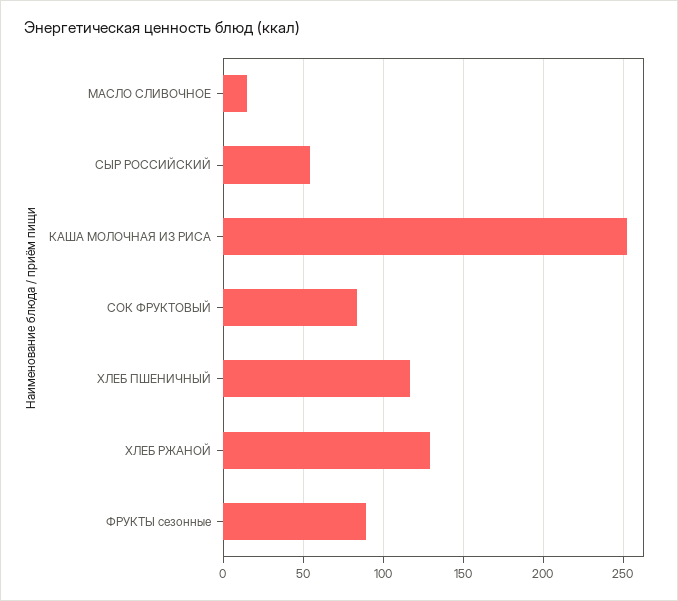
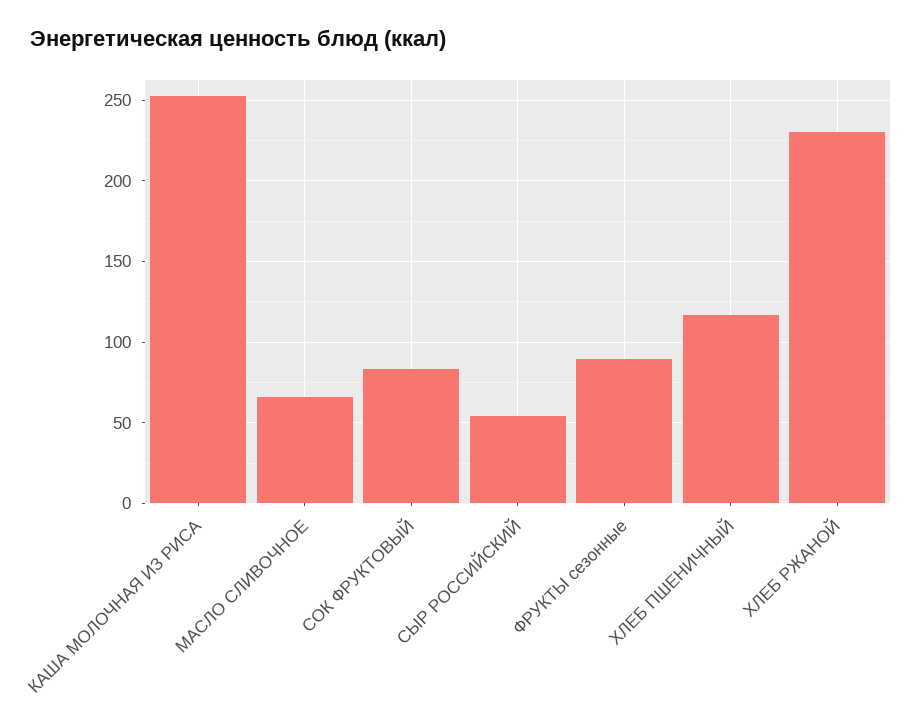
  {
-   "МАСЛО СЛИВОЧНОЕ": 15,
+   "МАСЛО СЛИВОЧНОЕ": 65,
    "СЫР РОССИЙСКИЙ": 55,
    "КАША МОЛОЧНАЯ ИЗ РИСА": 255,
    "СОК ФРУКТОВЫЙ": 85,
    "ХЛЕБ ПШЕНИЧНЫЙ": 115,
-   "ХЛЕБ РЖАНОЙ": 130,
+   "ХЛЕБ РЖАНОЙ": 230,
    "ФРУКТЫ сезонные": 90
  }

